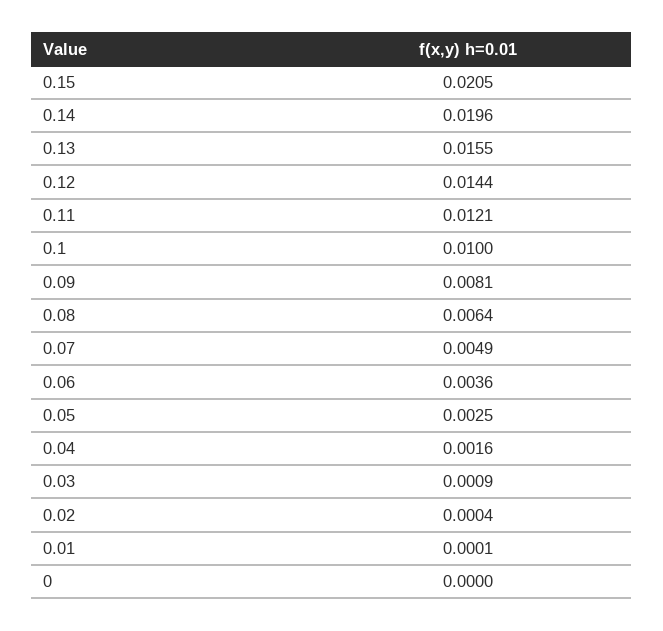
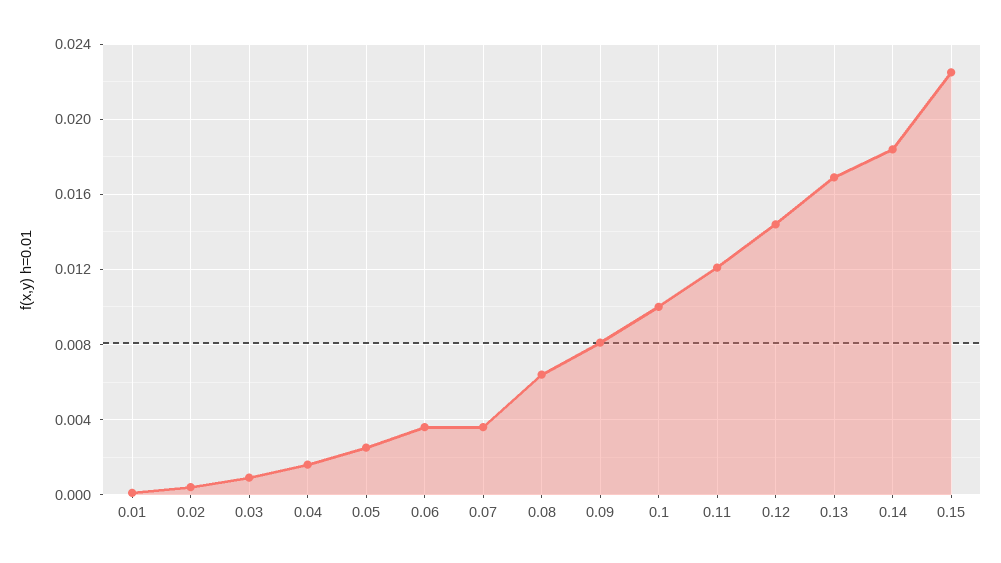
  {
-   "0.15": 0.0205,
+   "0.15": 0.0225,
-   "0.14": 0.0196,
+   "0.14": 0.0185,
-   "0.13": 0.0155,
+   "0.13": 0.017,
    "0.12": 0.0144,
    "0.11": 0.0121,
    "0.1": 0.01,
    "0.09": 0.0081,
    "0.08": 0.0064,
-   "0.07": 0.0049,
+   "0.07": 0.0035,
    "0.06": 0.0036,
    "0.05": 0.0025,
    "0.04": 0.0016,
    "0.03": 0.0009,
    "0.02": 0.0004,
-   "0.01": 0.0001,
+   "0.01": 0.0001
-   "0": 0
  }

